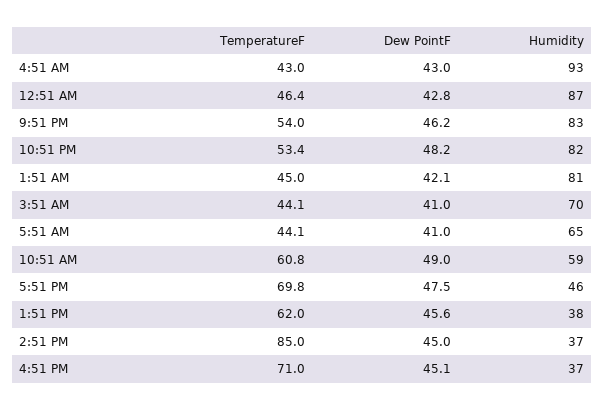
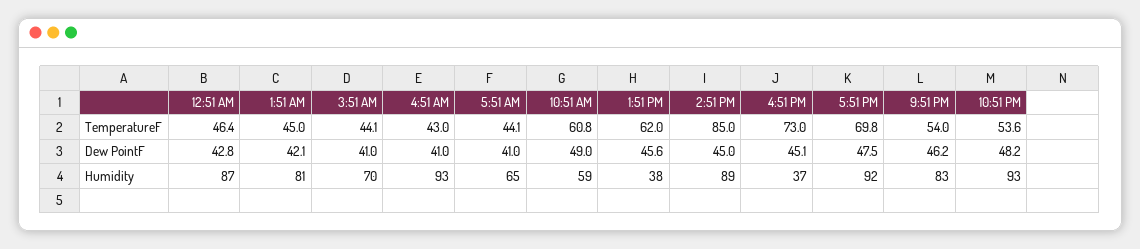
  {
    "TemperatureF": {
      "4:51 AM": 43,
      "12:51 AM": 46.4,
      "9:51 PM": 54,
-     "10:51 PM": 53.4,
+     "10:51 PM": 53.6,
      "1:51 AM": 45,
      "3:51 AM": 44.1,
      "5:51 AM": 44.1,
      "10:51 AM": 60.8,
      "5:51 PM": 69.8,
      "1:51 PM": 62,
      "2:51 PM": 85,
-     "4:51 PM": 71
+     "4:51 PM": 73
    },
    "Dew PointF": {
-     "4:51 AM": 43,
+     "4:51 AM": 41,
      "12:51 AM": 42.8,
      "9:51 PM": 46.2,
      "10:51 PM": 48.2,
      "1:51 AM": 42.1,
      "3:51 AM": 41,
      "5:51 AM": 41,
      "10:51 AM": 49,
      "5:51 PM": 47.5,
      "1:51 PM": 45.6,
      "2:51 PM": 45,
      "4:51 PM": 45.1
    },
    "Humidity": {
      "4:51 AM": 93,
      "12:51 AM": 87,
      "9:51 PM": 83,
-     "10:51 PM": 82,
+     "10:51 PM": 93,
      "1:51 AM": 81,
      "3:51 AM": 70,
      "5:51 AM": 65,
      "10:51 AM": 59,
-     "5:51 PM": 46,
+     "5:51 PM": 92,
      "1:51 PM": 38,
-     "2:51 PM": 37,
+     "2:51 PM": 89,
      "4:51 PM": 37
    }
  }

